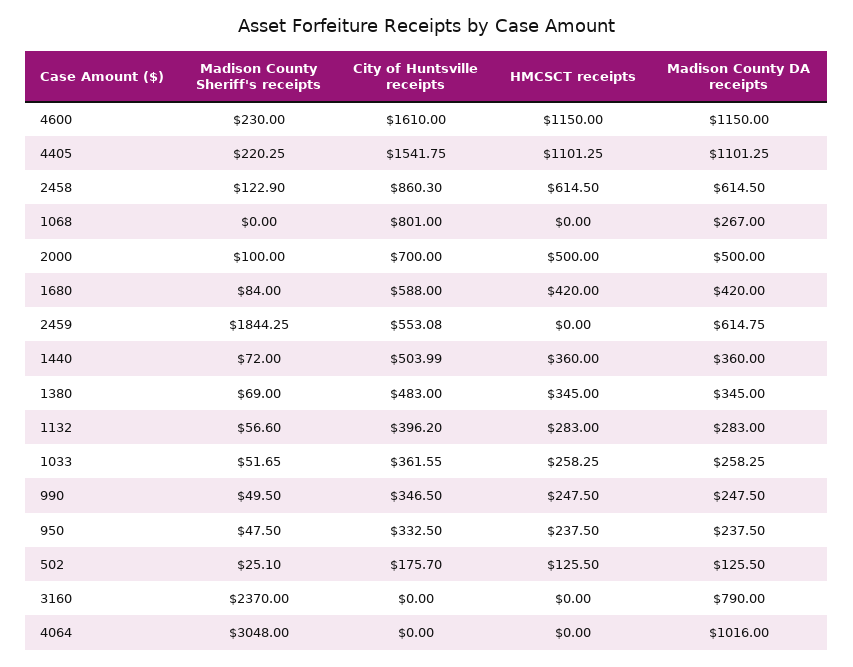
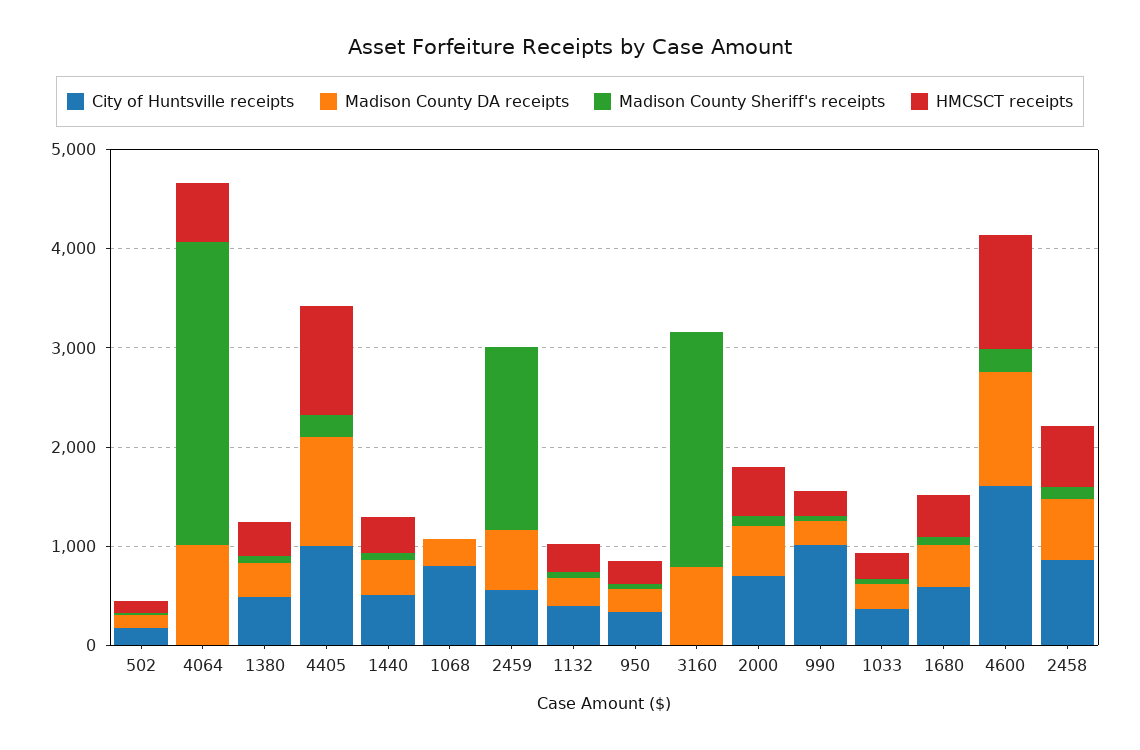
  {
    "Madison County Sheriff's receipts": {
      "4600": 230,
      "4405": 220.25,
      "2458": 122.9,
      "1068": 0,
      "2000": 100,
      "1680": 84,
      "2459": 1844.25,
      "1440": 72,
      "1380": 69,
      "1132": 56.6,
      "1033": 51.65,
      "990": 49.5,
      "950": 47.5,
      "502": 25.1,
      "3160": 2370,
      "4064": 3048
    },
    "City of Huntsville receipts": {
      "4600": 1610,
-     "4405": 1541.75,
+     "4405": 1000,
      "2458": 860.3,
      "1068": 801,
      "2000": 700,
      "1680": 588,
      "2459": 553.08,
      "1440": 503.99,
      "1380": 483,
      "1132": 396.2,
      "1033": 361.55,
-     "990": 346.5,
+     "990": 1000,
      "950": 332.5,
      "502": 175.7,
      "3160": 0,
      "4064": 0
    },
    "HMCSCT receipts": {
      "4600": 1150,
      "4405": 1101.25,
      "2458": 614.5,
      "1068": 0,
      "2000": 500,
      "1680": 420,
      "2459": 0,
      "1440": 360,
      "1380": 345,
      "1132": 283,
      "1033": 258.25,
      "990": 247.5,
      "950": 237.5,
      "502": 125.5,
      "3160": 0,
-     "4064": 0
+     "4064": 600
    },
    "Madison County DA receipts": {
      "4600": 1150,
      "4405": 1101.25,
      "2458": 614.5,
      "1068": 267,
      "2000": 500,
      "1680": 420,
      "2459": 614.75,
      "1440": 360,
      "1380": 345,
      "1132": 283,
      "1033": 258.25,
      "990": 247.5,
      "950": 237.5,
      "502": 125.5,
      "3160": 790,
      "4064": 1016
    }
  }

